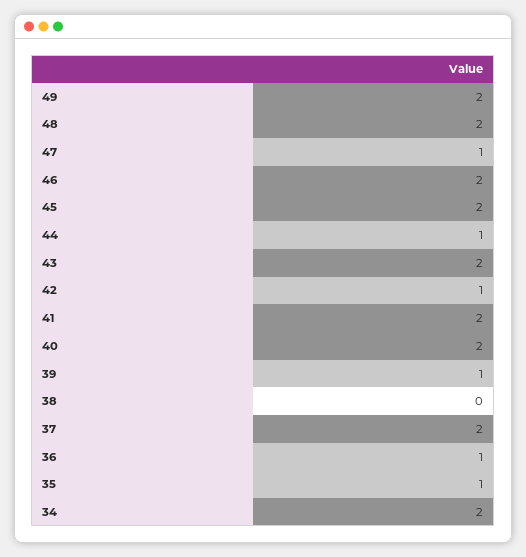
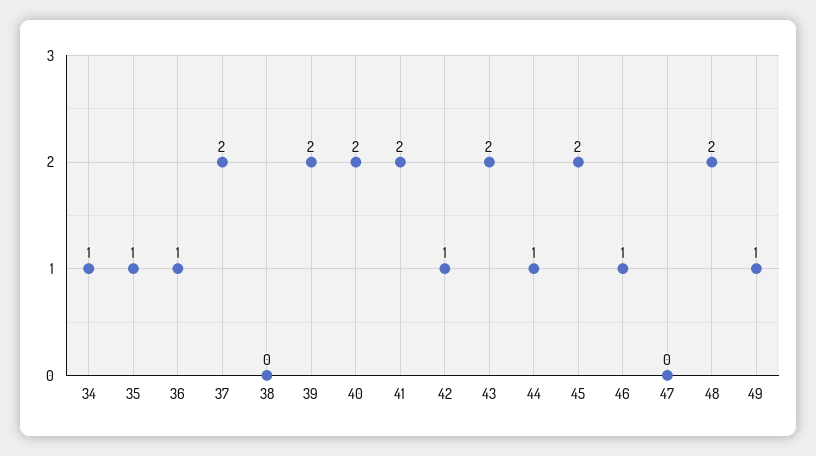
  {
-   "49": 2,
+   "49": 1,
    "48": 2,
-   "47": 1,
+   "47": 0,
-   "46": 2,
+   "46": 1,
    "45": 2,
    "44": 1,
    "43": 2,
    "42": 1,
    "41": 2,
    "40": 2,
-   "39": 1,
+   "39": 2,
    "38": 0,
    "37": 2,
    "36": 1,
    "35": 1,
-   "34": 2
+   "34": 1
  }

